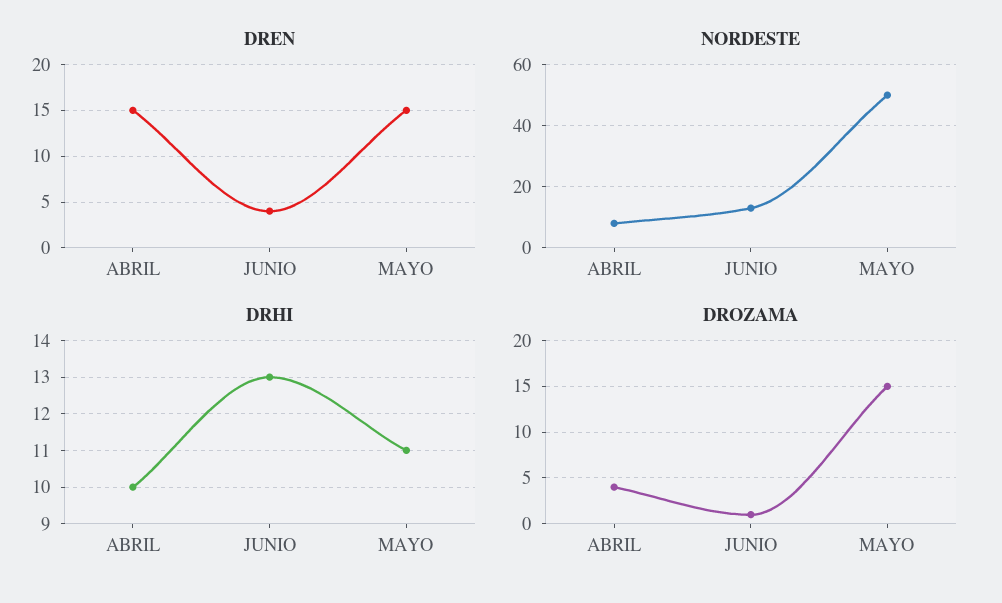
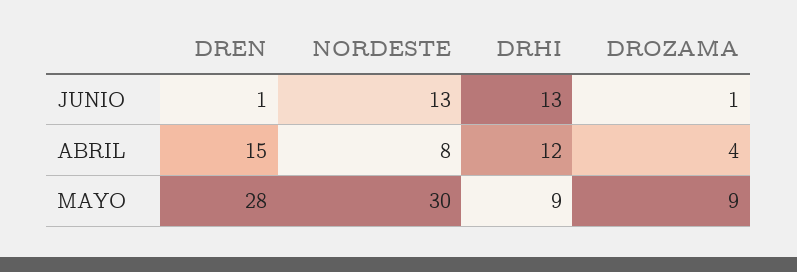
  {
    "DREN": {
      "ABRIL": 15,
-     "JUNIO": 4,
+     "JUNIO": 1,
-     "MAYO": 15
+     "MAYO": 28
    },
    "NORDESTE": {
      "ABRIL": 8,
      "JUNIO": 13,
-     "MAYO": 50
+     "MAYO": 30
    },
    "DRHI": {
-     "ABRIL": 10,
+     "ABRIL": 12,
      "JUNIO": 13,
-     "MAYO": 11
+     "MAYO": 9
    },
    "DROZAMA": {
      "ABRIL": 4,
      "JUNIO": 1,
-     "MAYO": 15
+     "MAYO": 9
    }
  }

